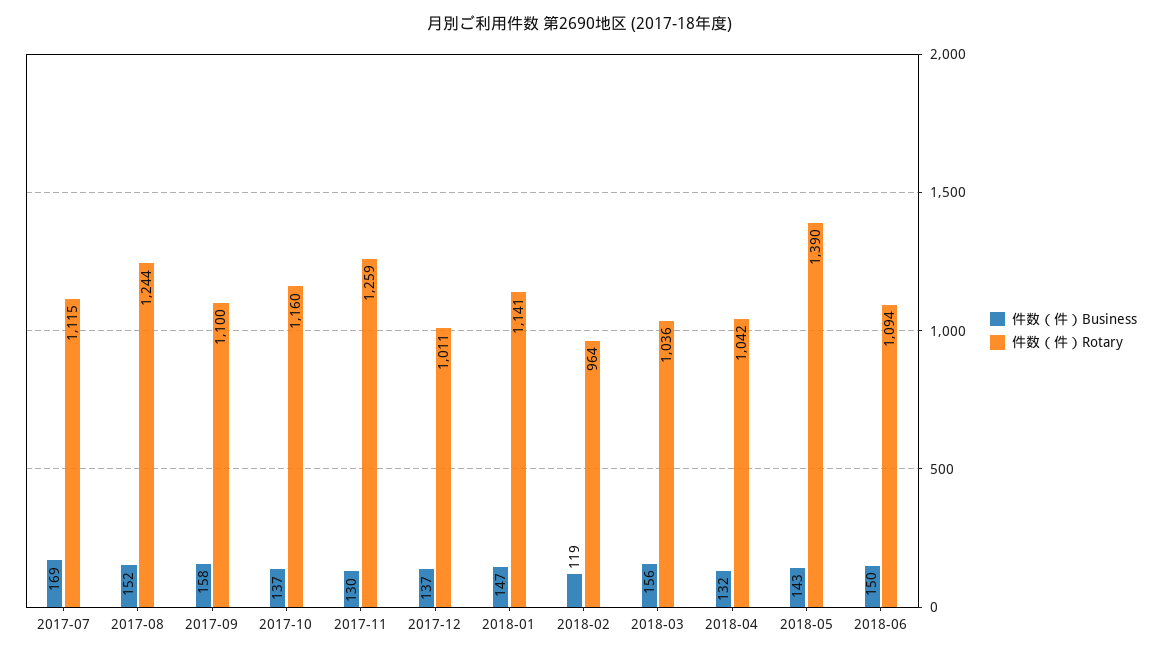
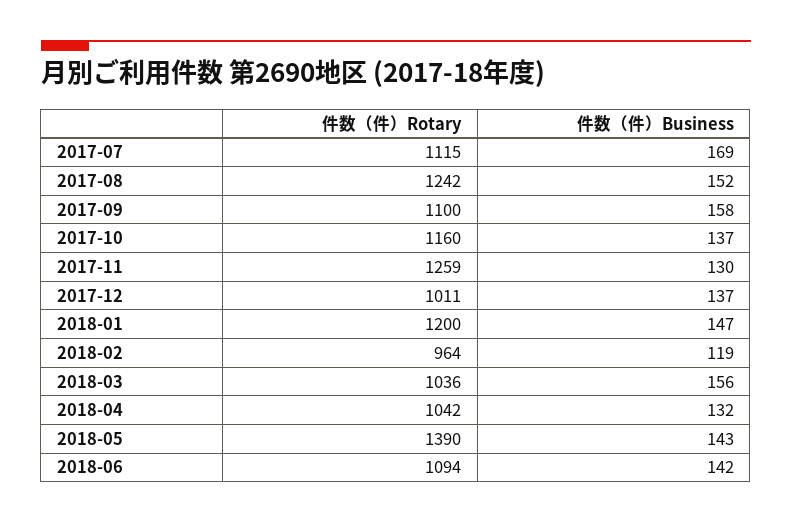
  {
    "件数（件）Business": {
      "2017-07": 169,
      "2017-08": 152,
      "2017-09": 158,
      "2017-10": 137,
      "2017-11": 130,
      "2017-12": 137,
      "2018-01": 147,
      "2018-02": 119,
      "2018-03": 156,
      "2018-04": 132,
      "2018-05": 143,
-     "2018-06": 150
+     "2018-06": 142
    },
    "件数（件）Rotary": {
      "2017-07": 1115,
-     "2017-08": 1244,
+     "2017-08": 1242,
      "2017-09": 1100,
      "2017-10": 1160,
      "2017-11": 1259,
      "2017-12": 1011,
-     "2018-01": 1141,
+     "2018-01": 1200,
      "2018-02": 964,
      "2018-03": 1036,
      "2018-04": 1042,
      "2018-05": 1390,
      "2018-06": 1094
    }
  }

